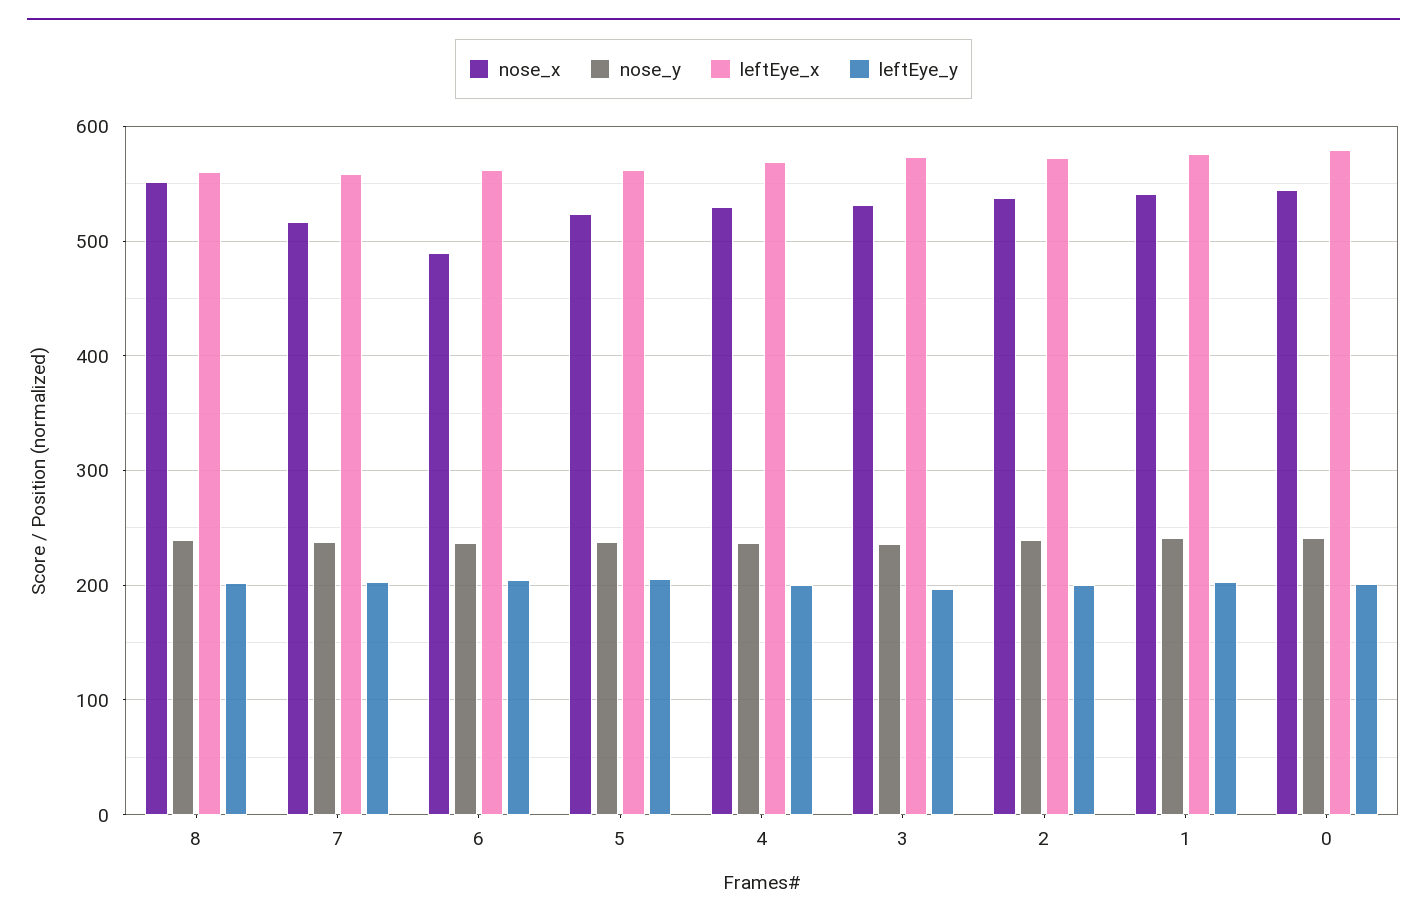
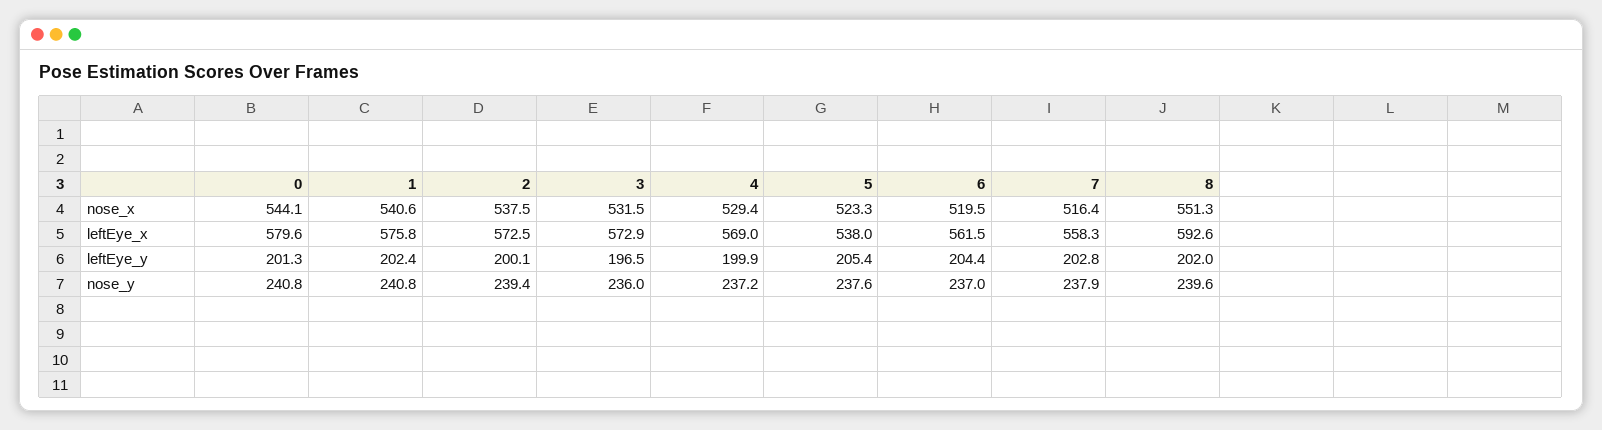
  {
    "nose_x": {
      "8": 551.3,
      "7": 516.4,
-     "6": 490,
+     "6": 519.5,
      "5": 523.3,
      "4": 529.4,
      "3": 531.5,
      "2": 537.5,
      "1": 540.6,
      "0": 544.1
    },
    "nose_y": {
      "8": 239.6,
      "7": 237.9,
      "6": 237,
      "5": 237.6,
      "4": 237.2,
      "3": 236,
      "2": 239.4,
      "1": 240.8,
      "0": 240.8
    },
    "leftEye_x": {
-     "8": 560,
+     "8": 592.6,
      "7": 558.3,
      "6": 561.5,
-     "5": 560,
+     "5": 538,
      "4": 569,
      "3": 572.9,
      "2": 572.5,
      "1": 575.8,
      "0": 579.6
    },
    "leftEye_y": {
      "8": 202,
      "7": 202.8,
      "6": 204.4,
      "5": 205.4,
      "4": 199.9,
      "3": 196.5,
      "2": 200.1,
      "1": 202.4,
      "0": 201.3
    }
  }

